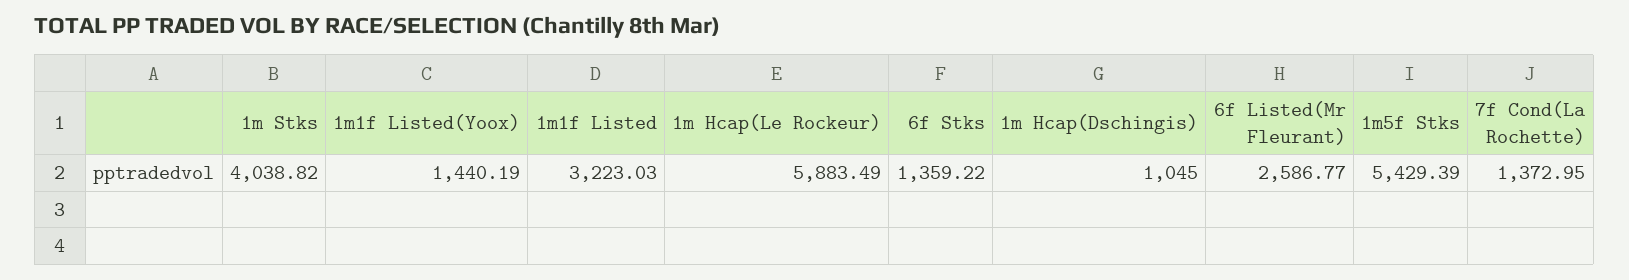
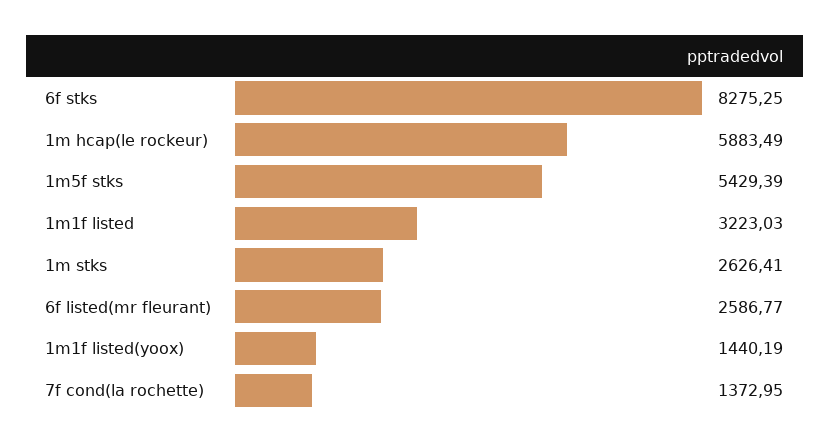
  {
-   "1m Stks": 4038.82,
+   "1m Stks": 2626.41,
    "1m1f Listed(Yoox)": 1440.19,
    "1m1f Listed": 3223.03,
    "1m Hcap(Le Rockeur)": 5883.49,
-   "6f Stks": 1359.22,
+   "6f Stks": 8275.25,
-   "1m Hcap(Dschingis)": 1045,
    "6f Listed(Mr Fleurant)": 2586.77,
    "1m5f Stks": 5429.39,
    "7f Cond(La Rochette)": 1372.95
  }

